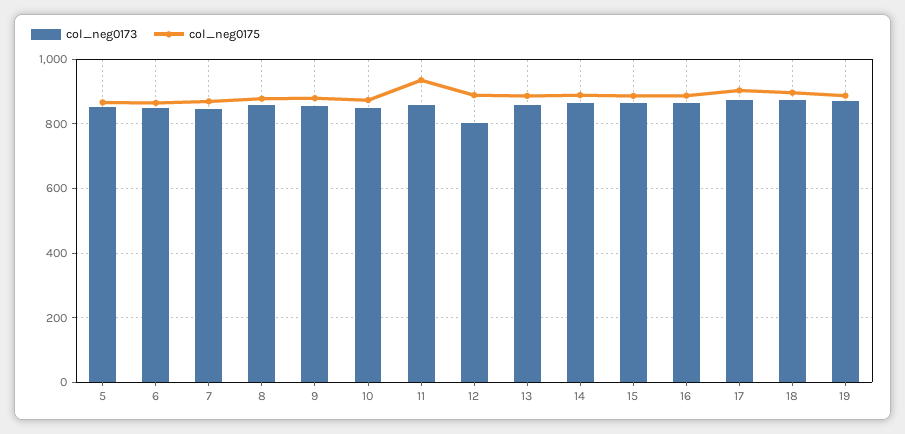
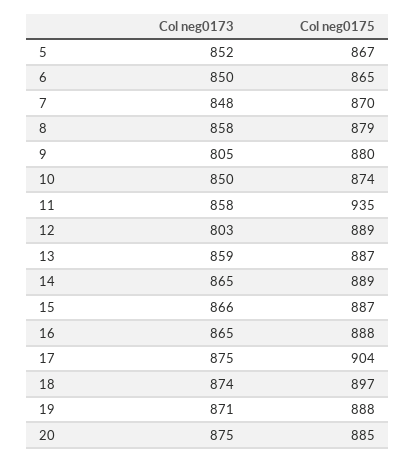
  {
    "col_neg0173": {
      "5": 852,
      "6": 850,
      "7": 848,
      "8": 858,
-     "9": 860,
+     "9": 805,
      "10": 850,
      "11": 858,
      "12": 803,
      "13": 859,
      "14": 865,
      "15": 866,
      "16": 865,
      "17": 875,
      "18": 874,
-     "19": 871
+     "19": 871,
+     "20": 875
    },
    "col_neg0175": {
      "5": 867,
      "6": 865,
      "7": 870,
      "8": 879,
      "9": 880,
      "10": 874,
      "11": 935,
      "12": 889,
      "13": 887,
      "14": 889,
      "15": 887,
      "16": 888,
      "17": 904,
      "18": 897,
-     "19": 888
+     "19": 888,
+     "20": 885
    }
  }

